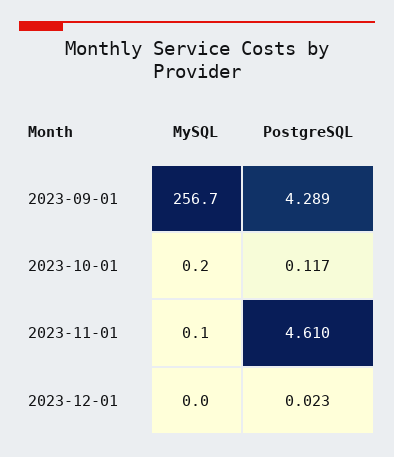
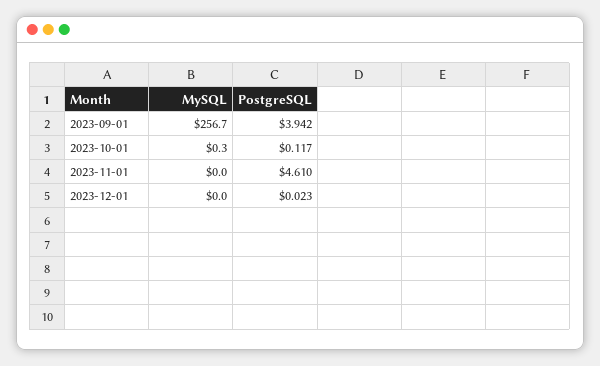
  {
    "MySQL": {
      "2023-09-01": 256.7,
-     "2023-10-01": 0.2,
+     "2023-10-01": 0.3,
-     "2023-11-01": 0.1,
+     "2023-11-01": 0,
      "2023-12-01": 0
    },
    "PostgreSQL": {
-     "2023-09-01": 4.289,
+     "2023-09-01": 3.942,
      "2023-10-01": 0.117,
      "2023-11-01": 4.61,
      "2023-12-01": 0.023
    }
  }

